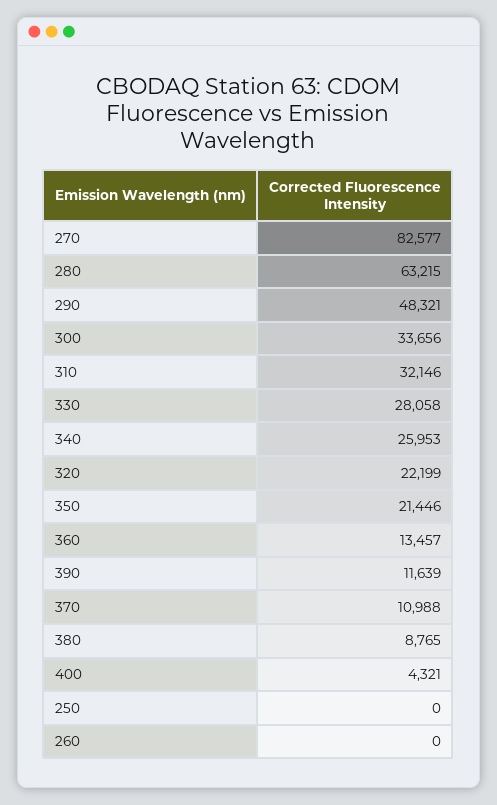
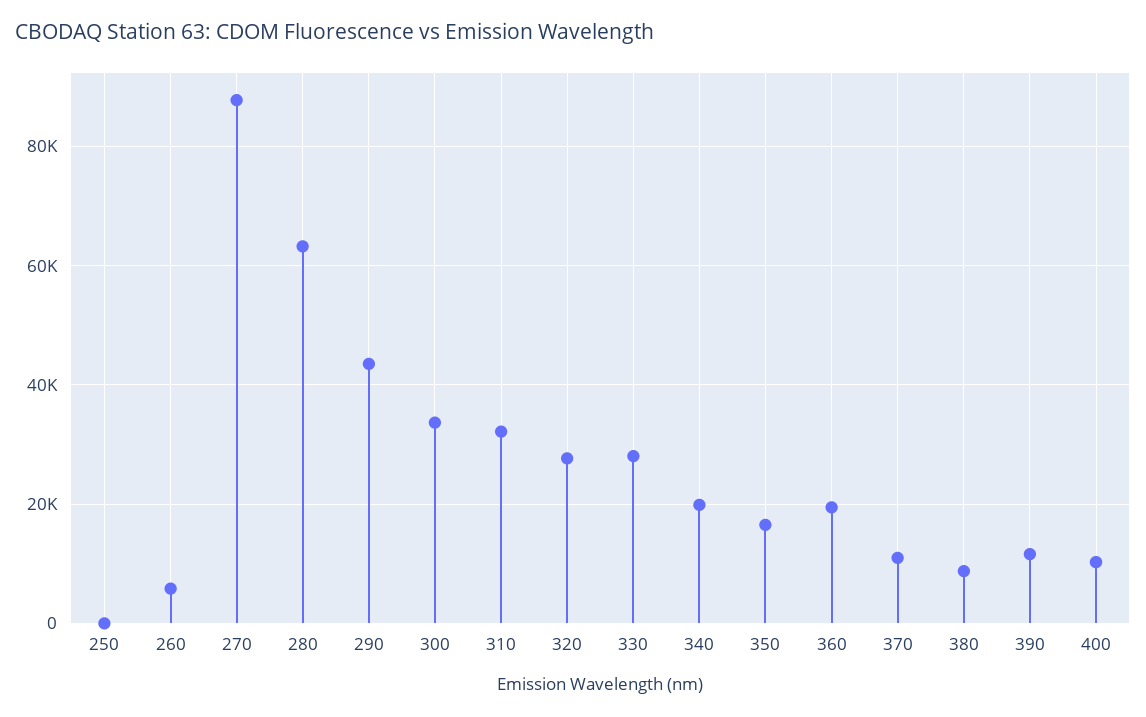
  {
-   "270": 82577,
+   "270": 88000,
    "280": 63215,
-   "290": 48321,
+   "290": 44000,
    "300": 33656,
    "310": 32146,
    "330": 28058,
-   "340": 25953,
+   "340": 20000,
-   "320": 22199,
+   "320": 28000,
-   "350": 21446,
+   "350": 16000,
-   "360": 13457,
+   "360": 20000,
    "390": 11639,
    "370": 10988,
    "380": 8765,
-   "400": 4321,
+   "400": 10000,
    "250": 0,
-   "260": 0
+   "260": 6000
  }

